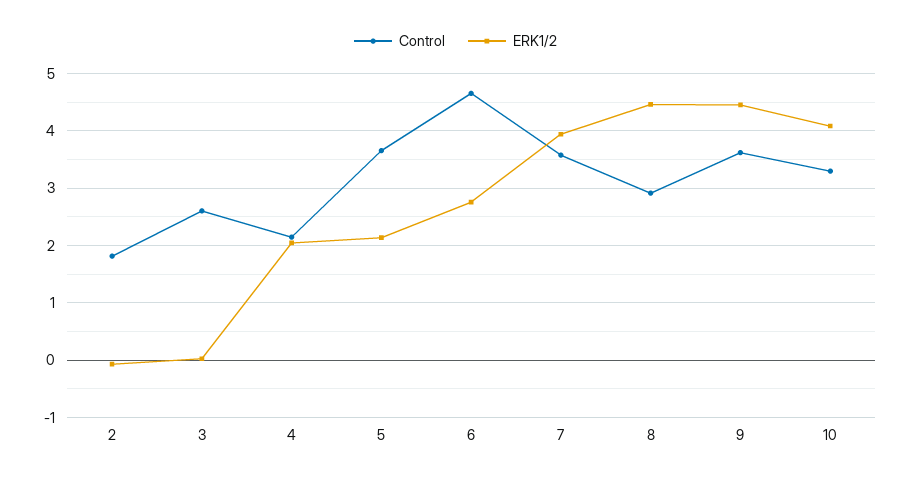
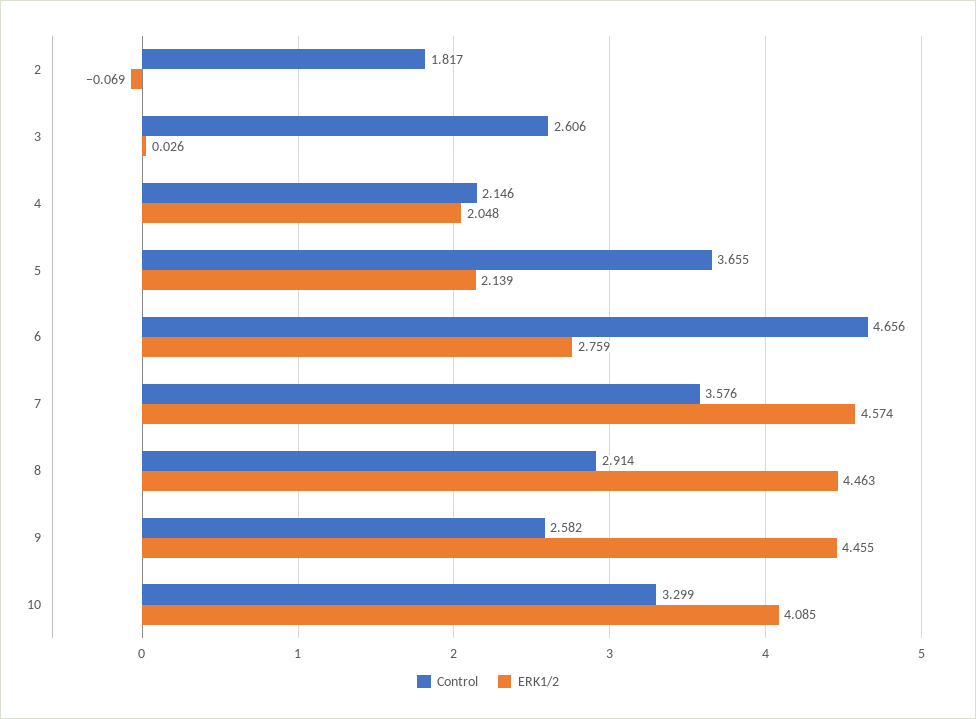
  {
    "Control": {
      "2": 1.817,
      "3": 2.606,
      "4": 2.146,
      "5": 3.655,
      "6": 4.656,
      "7": 3.576,
      "8": 2.914,
-     "9": 3.6,
+     "9": 2.582,
      "10": 3.299
    },
    "ERK1/2": {
      "2": -0.069,
      "3": 0.026,
      "4": 2.048,
      "5": 2.139,
      "6": 2.759,
-     "7": 4,
+     "7": 4.574,
      "8": 4.463,
      "9": 4.455,
      "10": 4.085
    }
  }

